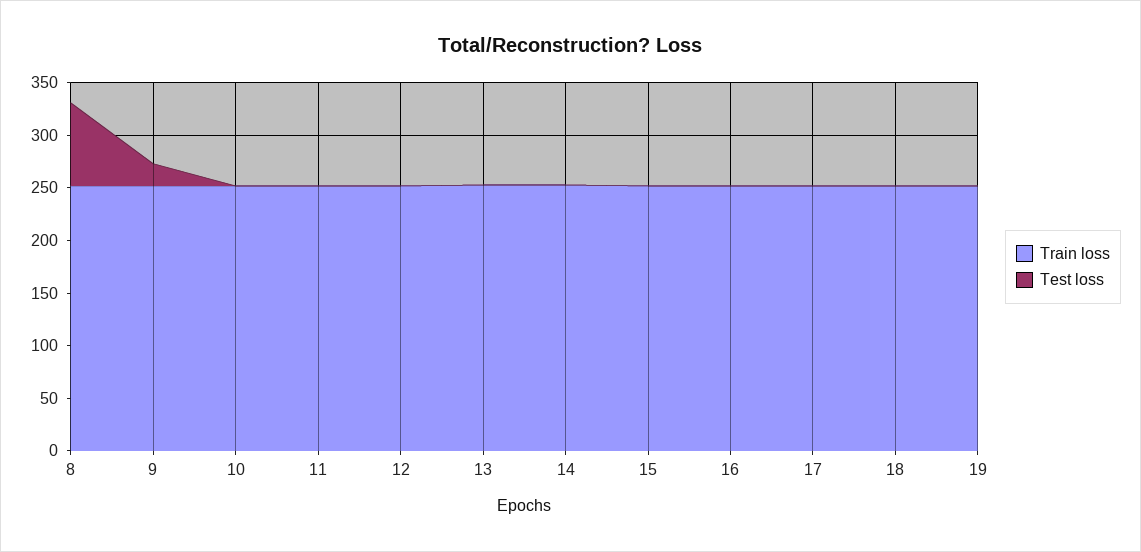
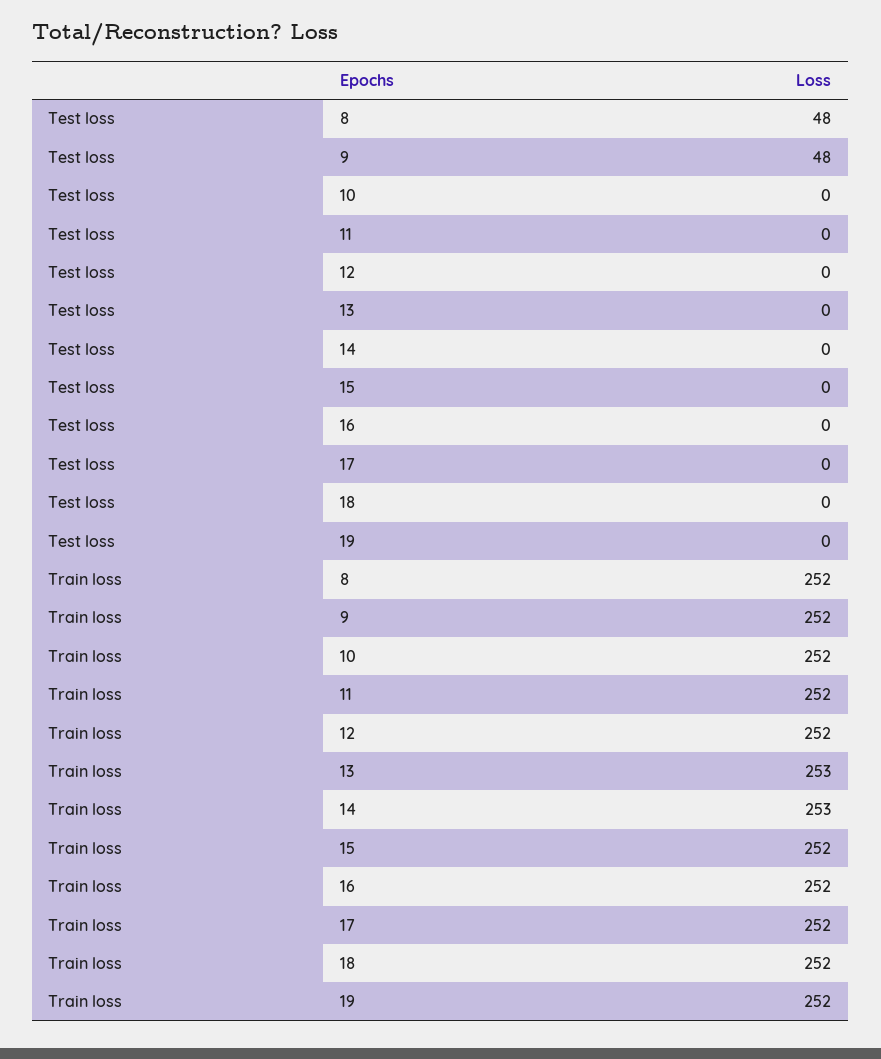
  {
    "Train loss": {
      "8": 252,
      "9": 252,
      "10": 252,
      "11": 252,
      "12": 252,
      "13": 253,
      "14": 253,
      "15": 252,
      "16": 252,
      "17": 252,
      "18": 252,
      "19": 252
    },
    "Test loss": {
-     "8": 80,
+     "8": 48,
-     "9": 20,
+     "9": 48,
      "10": 0,
      "11": 0,
      "12": 0,
      "13": 0,
      "14": 0,
      "15": 0,
      "16": 0,
      "17": 0,
      "18": 0,
      "19": 0
    }
  }

